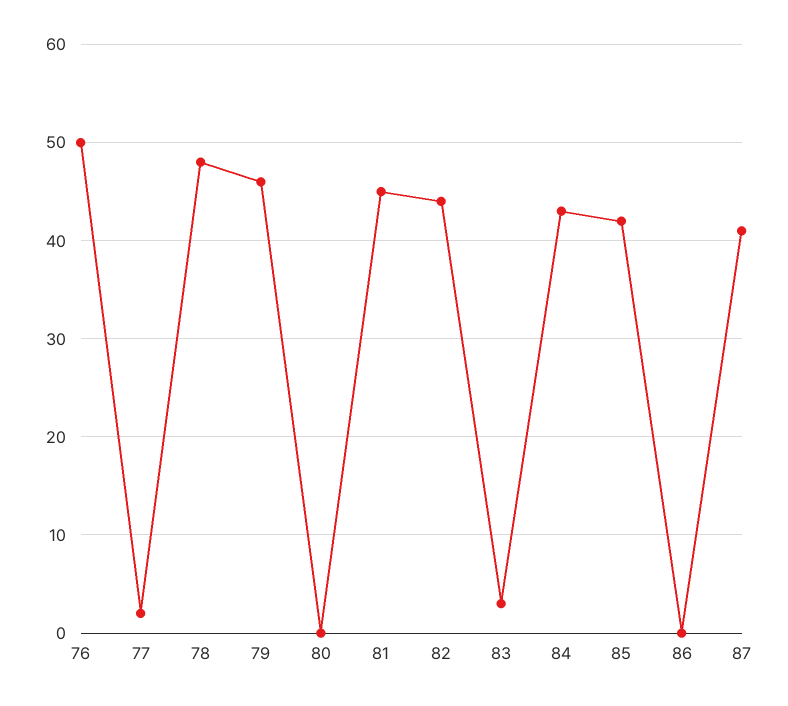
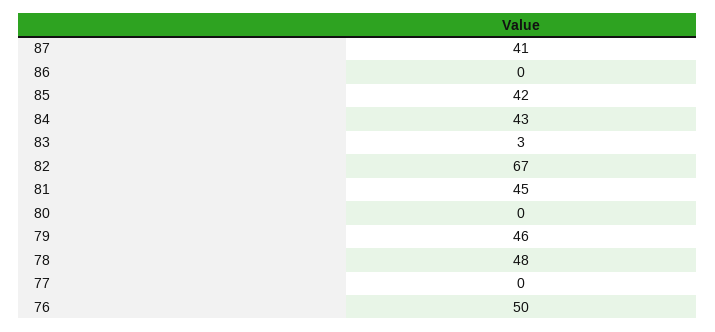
  {
    "76": 50,
-   "77": 2,
+   "77": 0,
    "78": 48,
    "79": 46,
    "80": 0,
    "81": 45,
-   "82": 44,
+   "82": 67,
    "83": 3,
    "84": 43,
    "85": 42,
    "86": 0,
    "87": 41
  }

